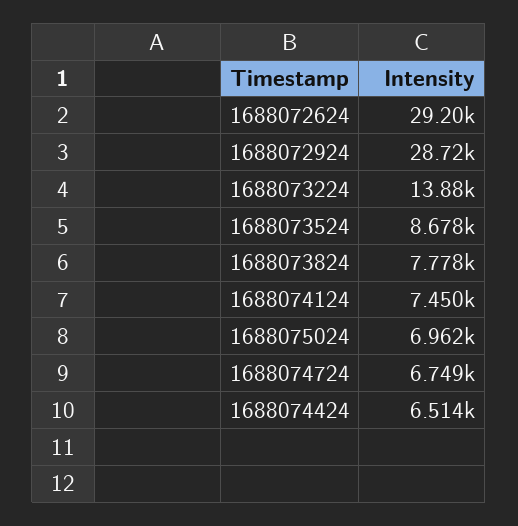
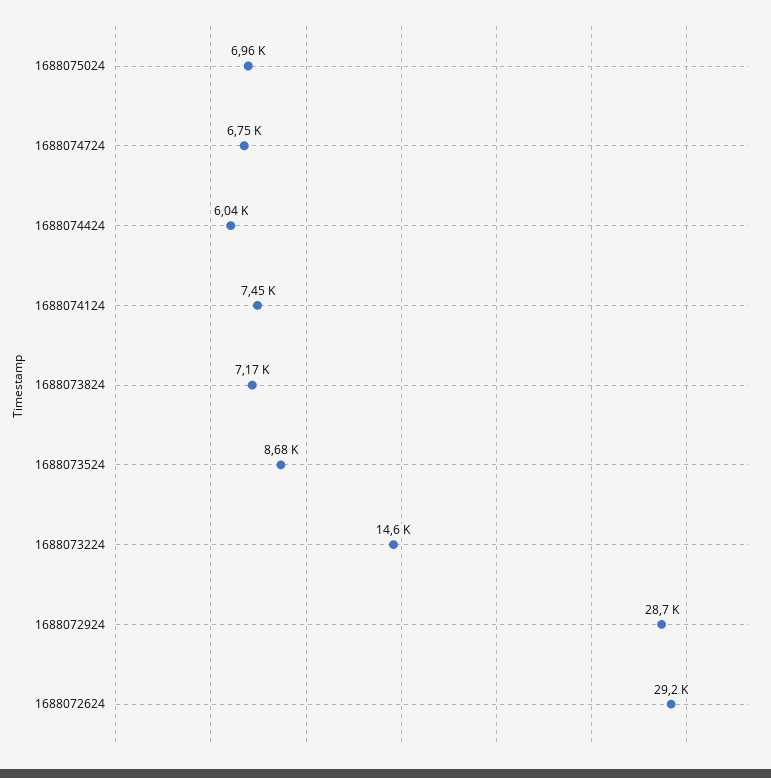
  {
    "1688072624": 29200,
    "1688072924": 28720,
-   "1688073224": 13880,
+   "1688073224": 14600,
    "1688073524": 8678,
-   "1688073824": 7778,
+   "1688073824": 7170,
    "1688074124": 7450,
    "1688075024": 6962,
    "1688074724": 6749,
-   "1688074424": 6514
+   "1688074424": 6040
  }

